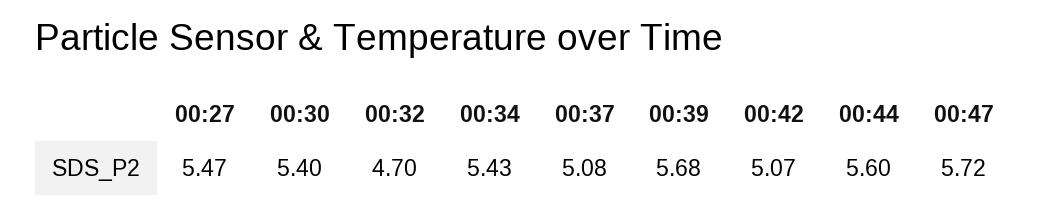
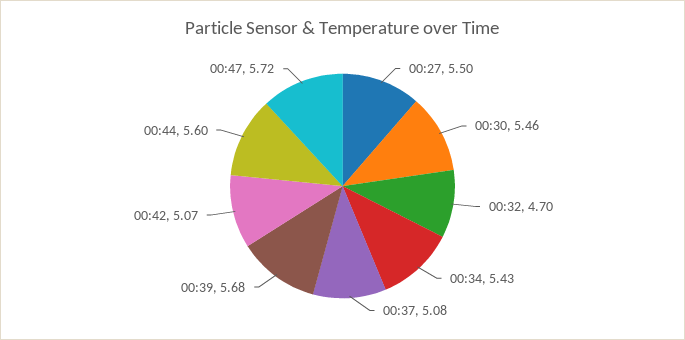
  {
-   "00:27": 5.47,
+   "00:27": 5.5,
-   "00:30": 5.4,
+   "00:30": 5.46,
    "00:32": 4.7,
    "00:34": 5.43,
    "00:37": 5.08,
    "00:39": 5.68,
    "00:42": 5.07,
    "00:44": 5.6,
    "00:47": 5.72
  }

